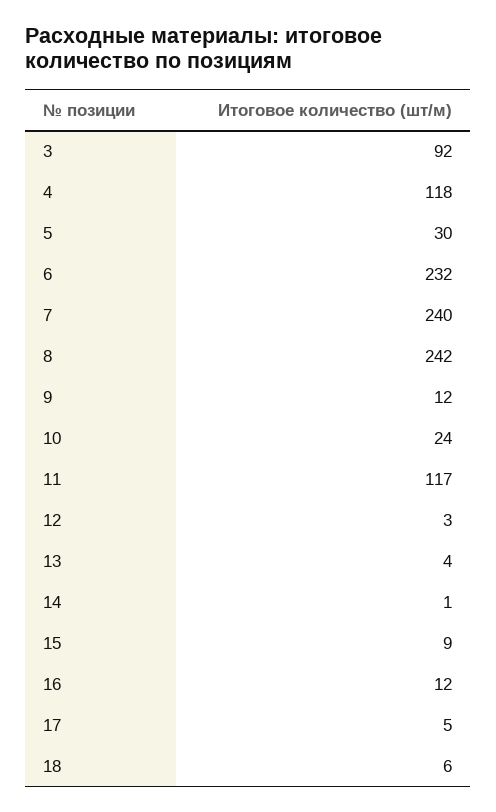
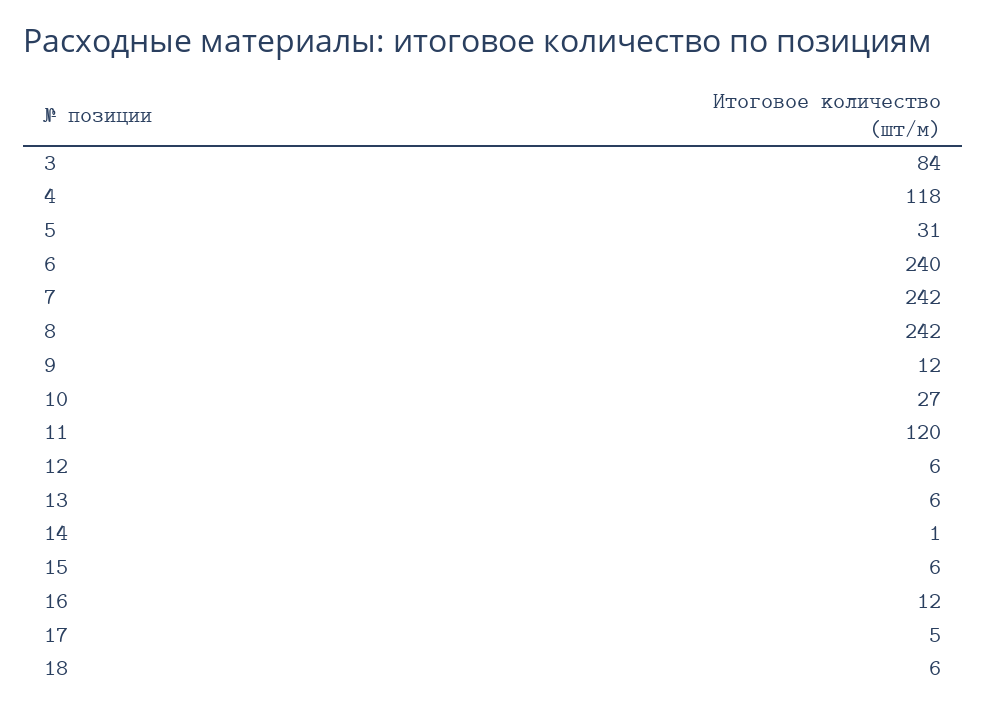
  {
-   "3": 92,
+   "3": 84,
    "4": 118,
-   "5": 30,
+   "5": 31,
-   "6": 232,
+   "6": 240,
-   "7": 240,
+   "7": 242,
    "8": 242,
    "9": 12,
-   "10": 24,
+   "10": 27,
-   "11": 117,
+   "11": 120,
-   "12": 3,
+   "12": 6,
-   "13": 4,
+   "13": 6,
    "14": 1,
-   "15": 9,
+   "15": 6,
    "16": 12,
    "17": 5,
    "18": 6
  }

